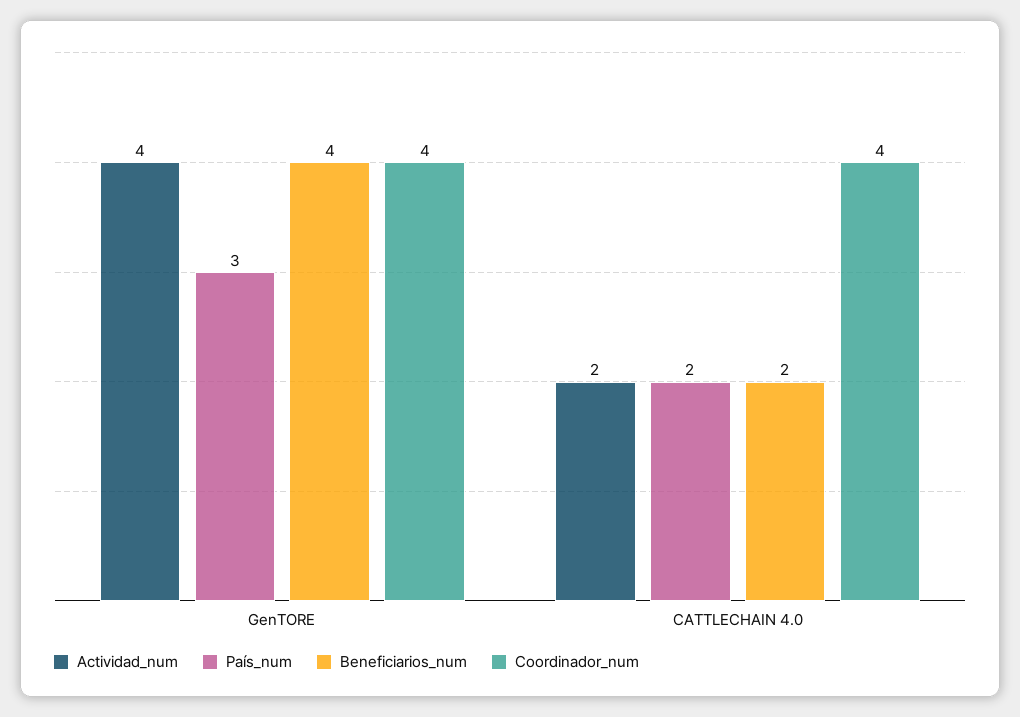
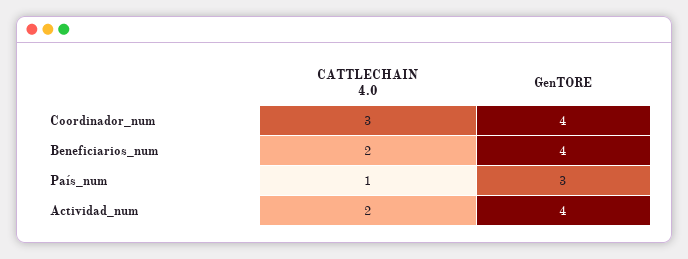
  {
    "Actividad_num": {
      "GenTORE": 4,
      "CATTLECHAIN 4.0": 2
    },
    "País_num": {
      "GenTORE": 3,
-     "CATTLECHAIN 4.0": 2
+     "CATTLECHAIN 4.0": 1
    },
    "Beneficiarios_num": {
      "GenTORE": 4,
      "CATTLECHAIN 4.0": 2
    },
    "Coordinador_num": {
      "GenTORE": 4,
-     "CATTLECHAIN 4.0": 4
+     "CATTLECHAIN 4.0": 3
    }
  }

